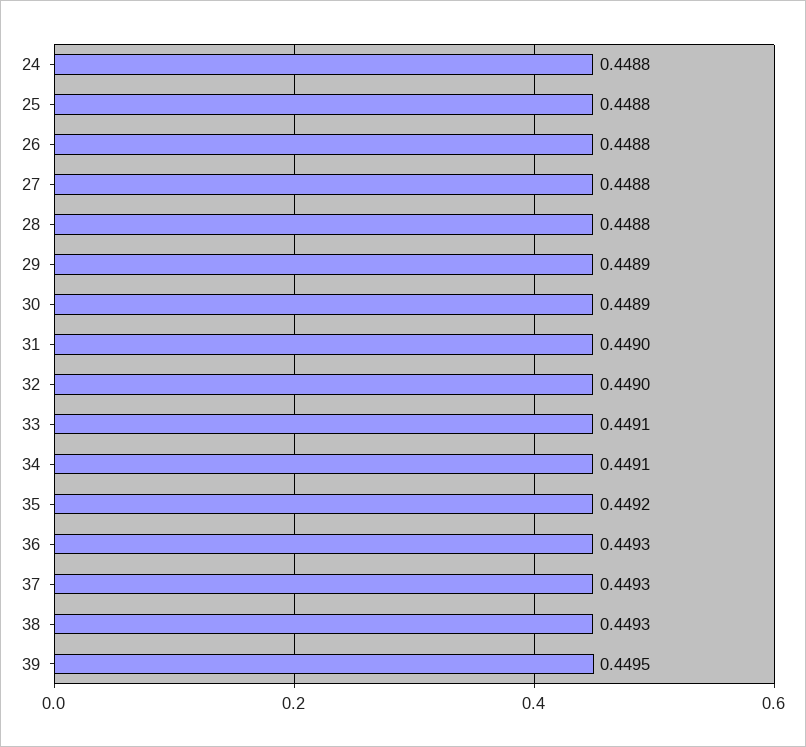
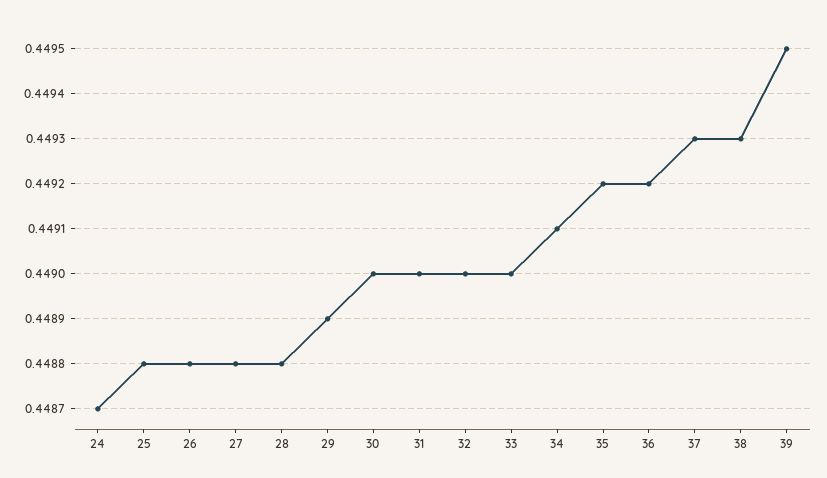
  {
-   "24": 0.4488,
+   "24": 0.4487,
    "25": 0.4488,
    "26": 0.4488,
    "27": 0.4488,
    "28": 0.4488,
    "29": 0.4489,
-   "30": 0.4489,
+   "30": 0.449,
    "31": 0.449,
    "32": 0.449,
-   "33": 0.4491,
+   "33": 0.449,
    "34": 0.4491,
    "35": 0.4492,
-   "36": 0.4493,
+   "36": 0.4492,
    "37": 0.4493,
    "38": 0.4493,
    "39": 0.4495
  }

